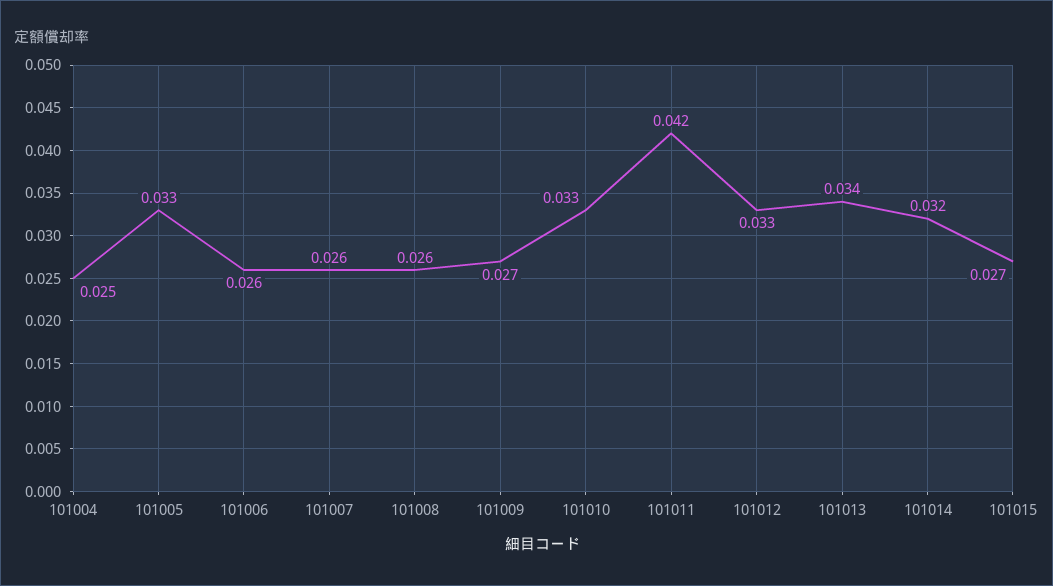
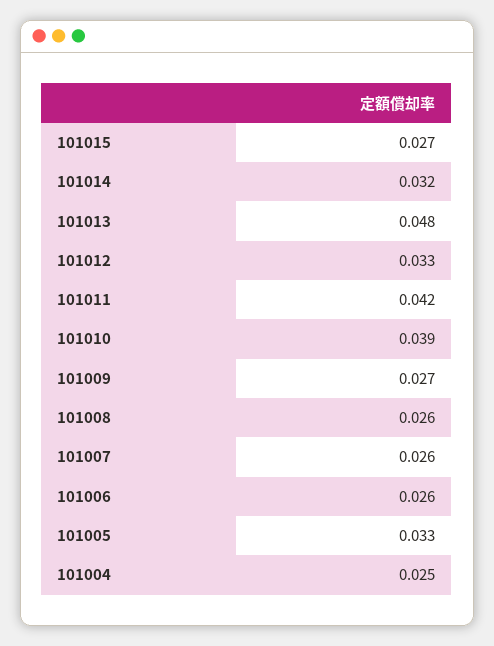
  {
    "101004": 0.025,
    "101005": 0.033,
    "101006": 0.026,
    "101007": 0.026,
    "101008": 0.026,
    "101009": 0.027,
-   "101010": 0.033,
+   "101010": 0.039,
    "101011": 0.042,
    "101012": 0.033,
-   "101013": 0.034,
+   "101013": 0.048,
    "101014": 0.032,
    "101015": 0.027
  }

